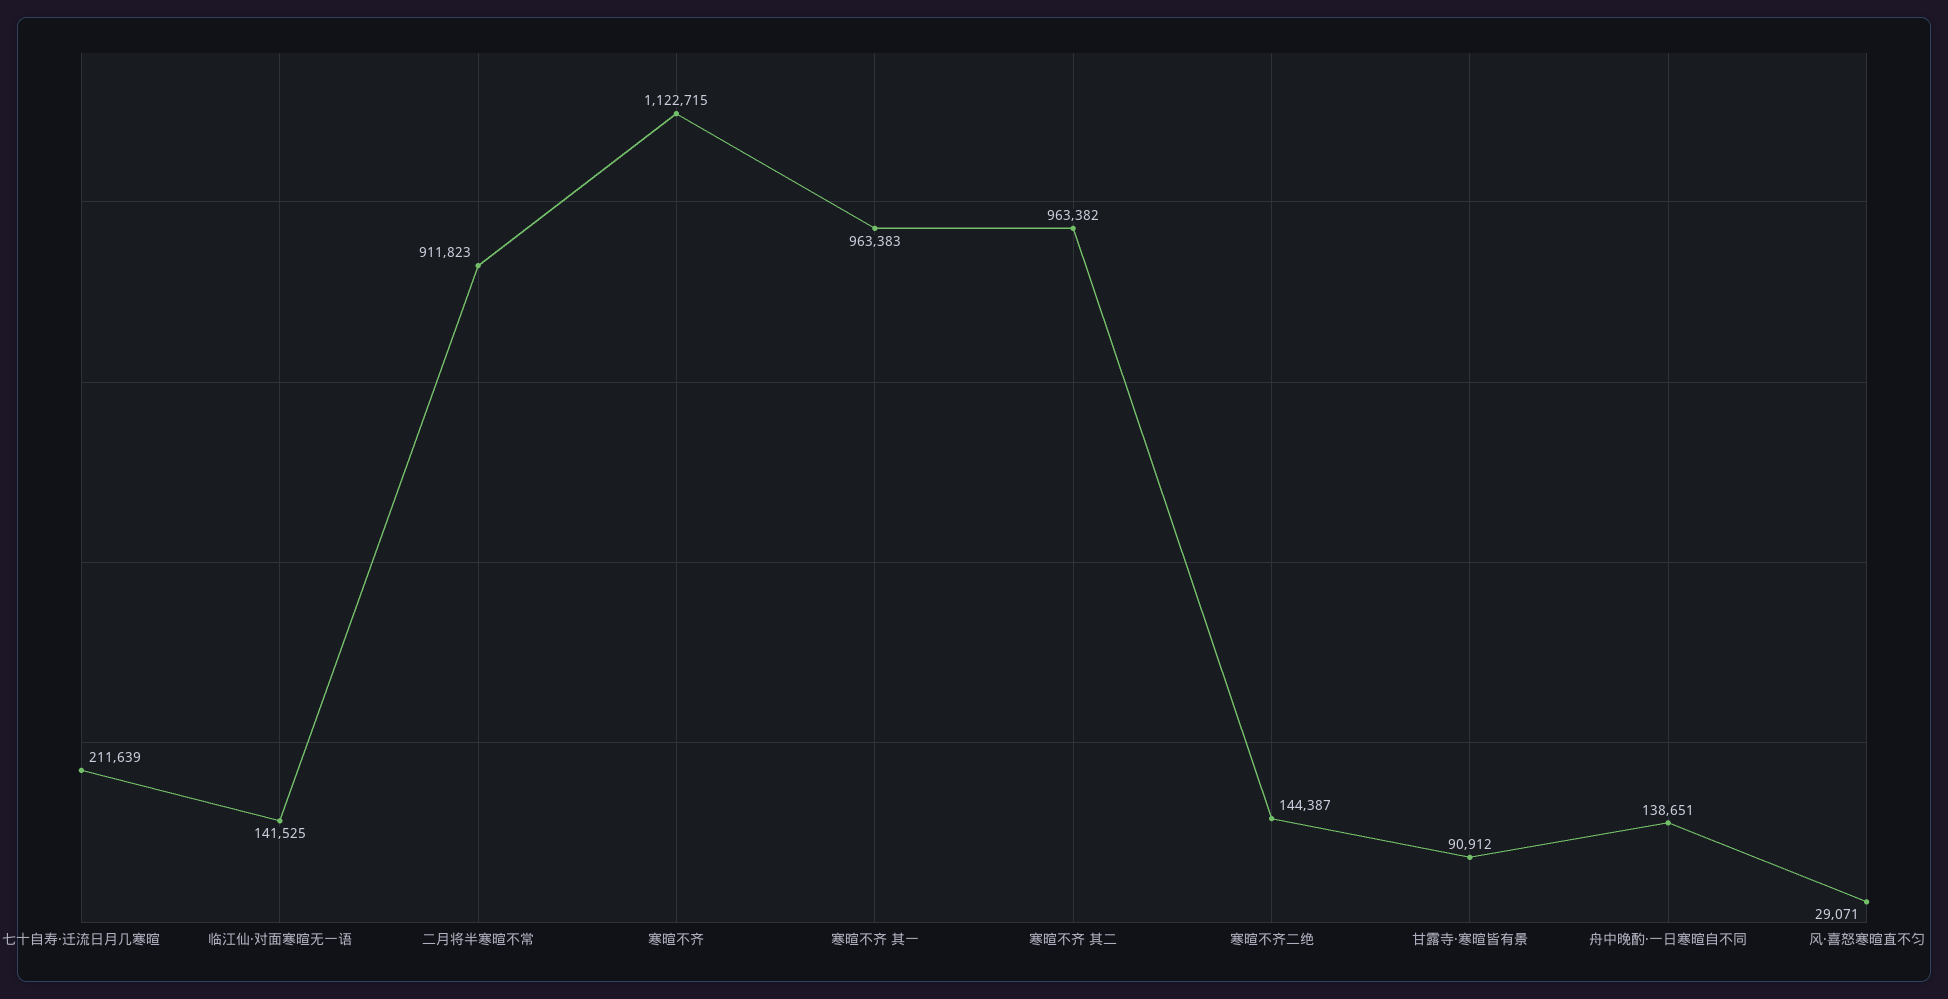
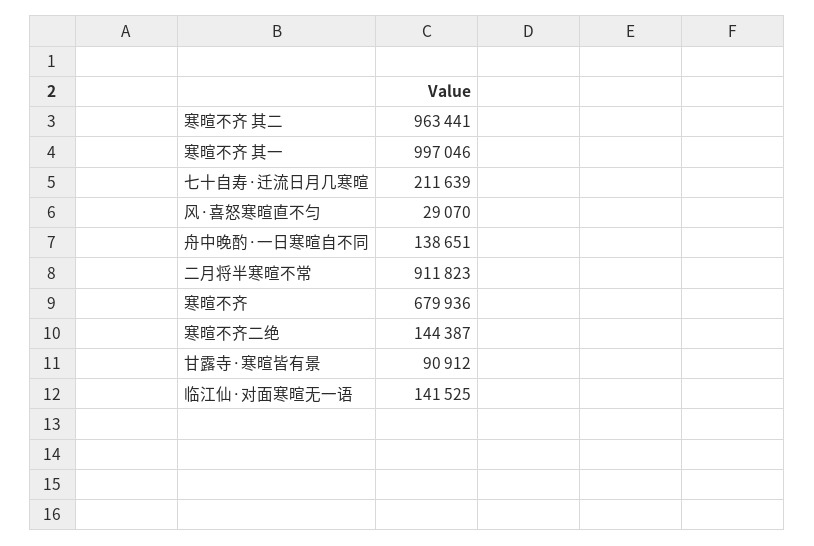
  {
    "七十自寿·迁流日月几寒暄": 211639,
    "临江仙·对面寒暄无一语": 141525,
    "二月将半寒暄不常": 911823,
-   "寒暄不齐": 1122715,
+   "寒暄不齐": 679936,
-   "寒暄不齐 其一": 963383,
+   "寒暄不齐 其一": 997046,
-   "寒暄不齐 其二": 963382,
+   "寒暄不齐 其二": 963441,
    "寒暄不齐二绝": 144387,
    "甘露寺·寒暄皆有景": 90912,
    "舟中晚酌·一日寒暄自不同": 138651,
-   "风·喜怒寒暄直不匀": 29071
+   "风·喜怒寒暄直不匀": 29070
  }

